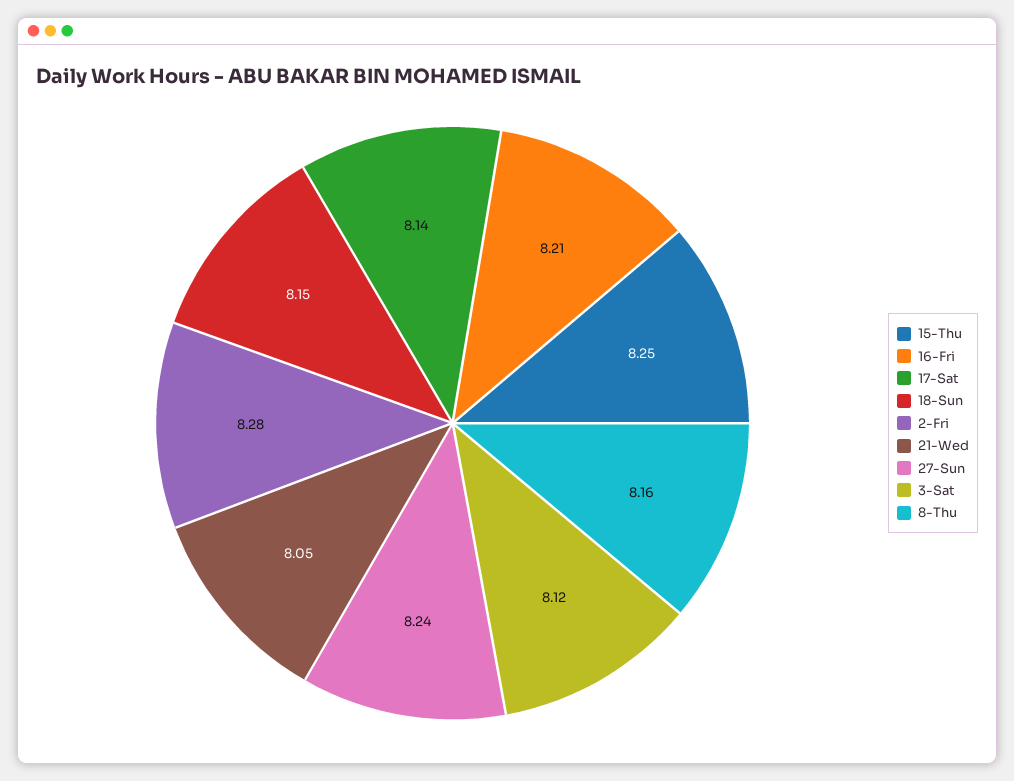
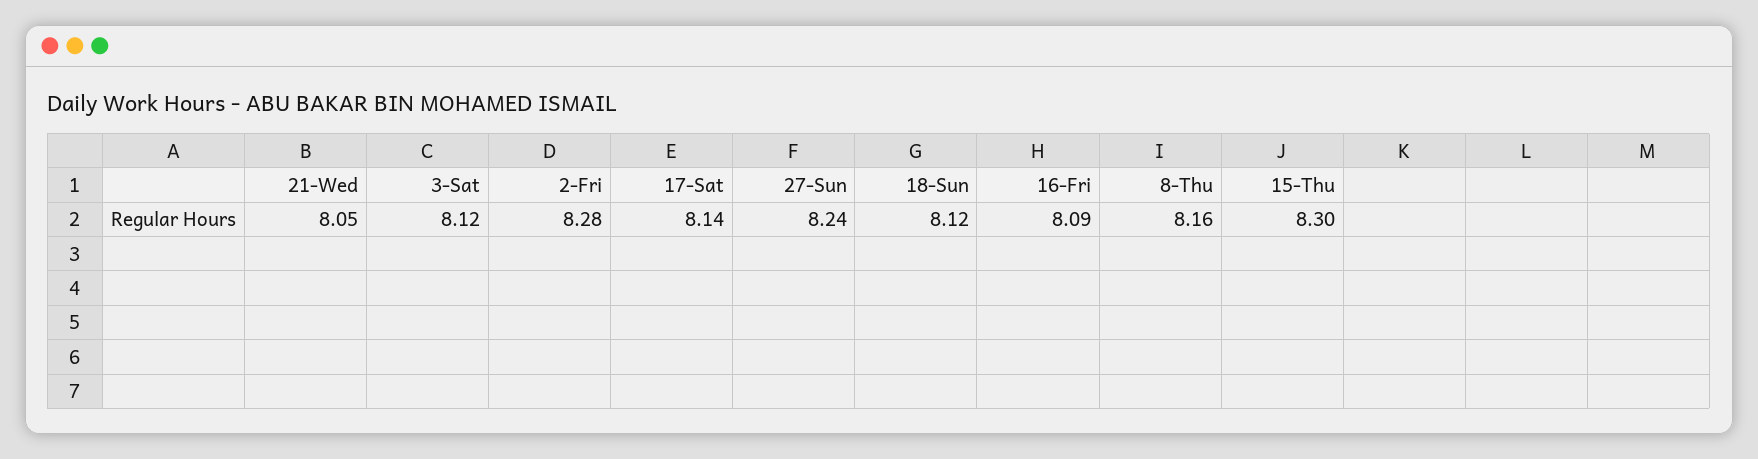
  {
-   "15-Thu": 8.25,
+   "15-Thu": 8.3,
-   "16-Fri": 8.21,
+   "16-Fri": 8.09,
    "17-Sat": 8.14,
-   "18-Sun": 8.15,
+   "18-Sun": 8.12,
    "2-Fri": 8.28,
    "21-Wed": 8.05,
    "27-Sun": 8.24,
    "3-Sat": 8.12,
    "8-Thu": 8.16
  }

